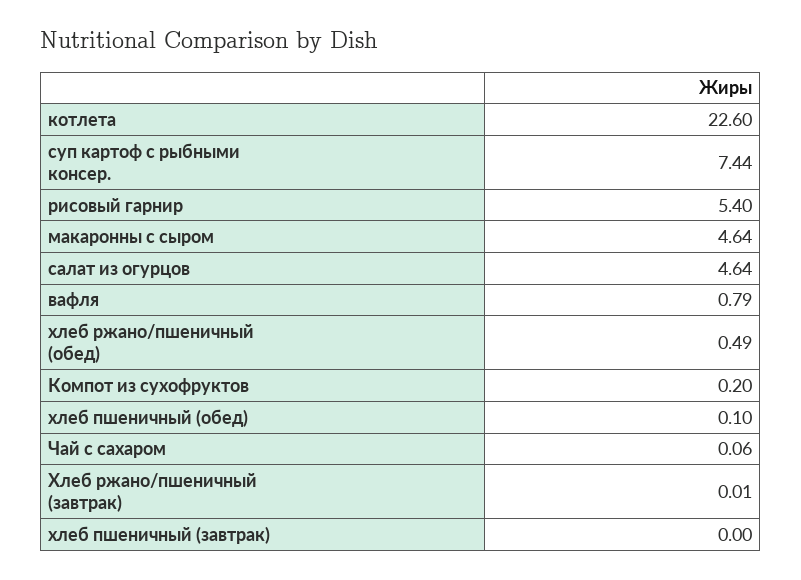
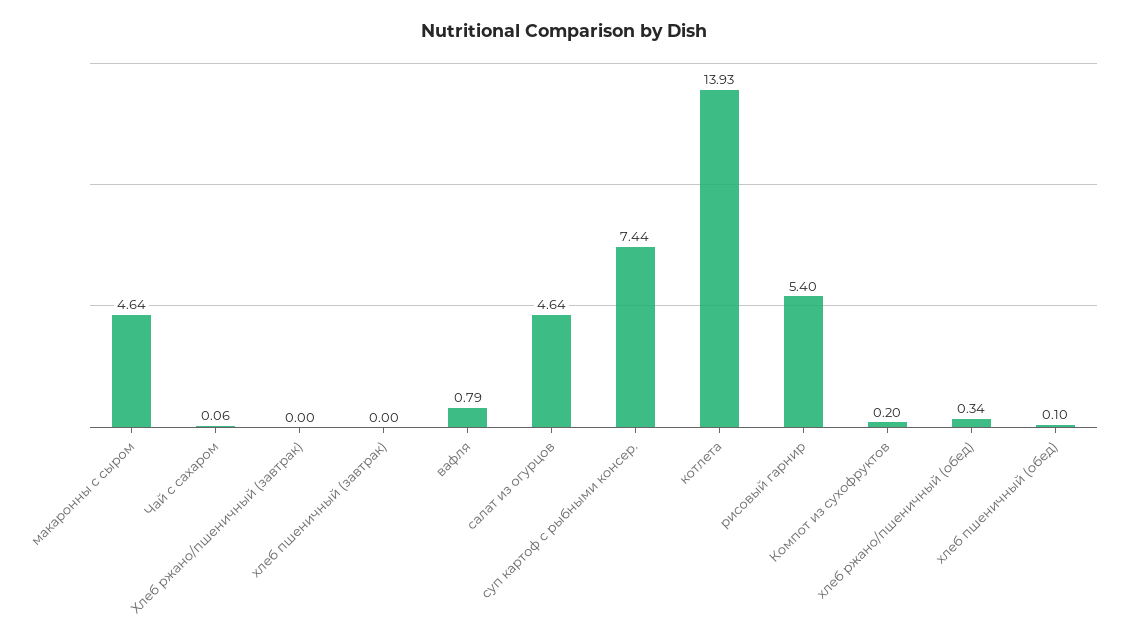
  {
-   "котлета": 22.6,
+   "котлета": 13.93,
    "суп картоф с рыбными консер.": 7.44,
    "рисовый гарнир": 5.4,
    "макаронны с сыром": 4.64,
    "салат из огурцов": 4.64,
    "вафля": 0.79,
-   "хлеб ржано/пшеничный (обед)": 0.49,
+   "хлеб ржано/пшеничный (обед)": 0.34,
    "Компот из сухофруктов": 0.2,
    "хлеб пшеничный (обед)": 0.1,
    "Чай с сахаром": 0.06,
-   "Хлеб ржано/пшеничный (завтрак)": 0.01,
+   "Хлеб ржано/пшеничный (завтрак)": 0,
    "хлеб пшеничный (завтрак)": 0
  }

